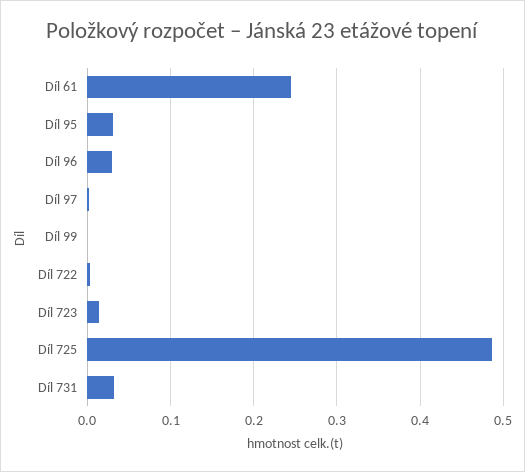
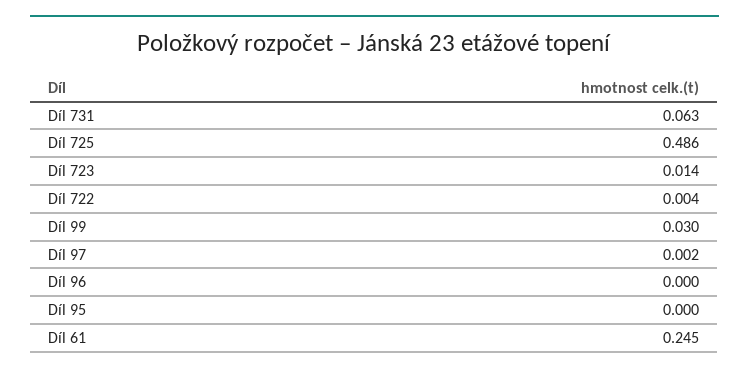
  {
    "Díl 61": 0.245,
-   "Díl 95": 0.03,
+   "Díl 95": 0,
-   "Díl 96": 0.03,
+   "Díl 96": 0,
    "Díl 97": 0.002,
-   "Díl 99": 0,
+   "Díl 99": 0.03,
    "Díl 722": 0.004,
    "Díl 723": 0.014,
    "Díl 725": 0.486,
-   "Díl 731": 0.03
+   "Díl 731": 0.063
  }

